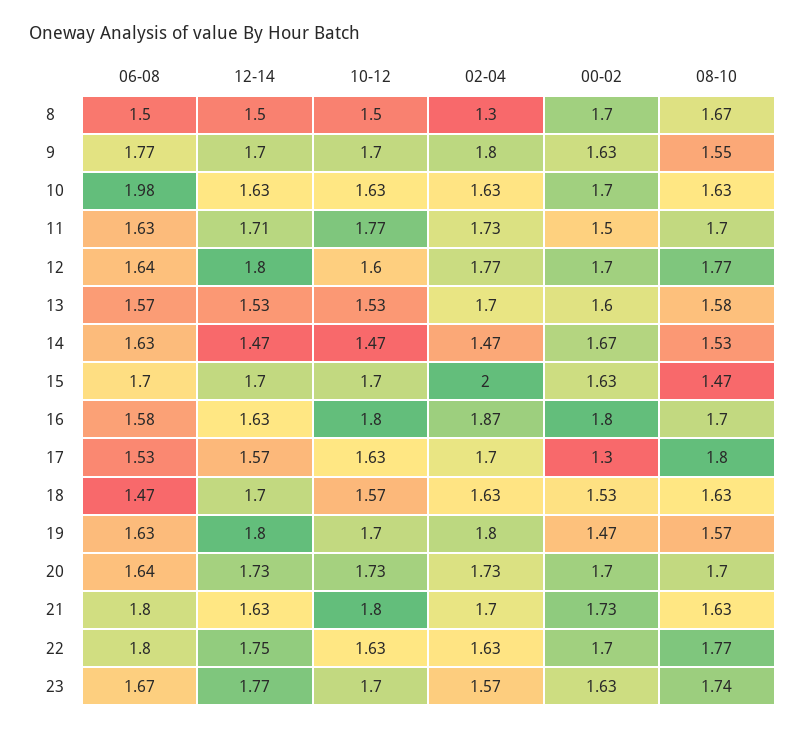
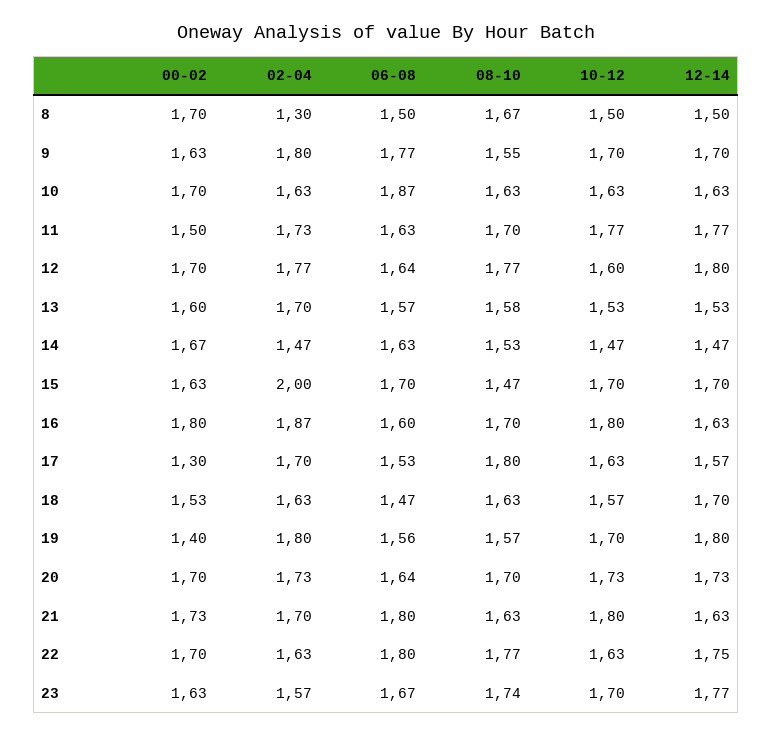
  {
    "06-08": {
      "8": 1.5,
      "9": 1.77,
-     "10": 1.98,
+     "10": 1.87,
      "11": 1.63,
      "12": 1.64,
      "13": 1.57,
      "14": 1.63,
      "15": 1.7,
-     "16": 1.58,
+     "16": 1.6,
      "17": 1.53,
      "18": 1.47,
-     "19": 1.63,
+     "19": 1.56,
      "20": 1.64,
      "21": 1.8,
      "22": 1.8,
      "23": 1.67
    },
    "12-14": {
      "8": 1.5,
      "9": 1.7,
      "10": 1.63,
-     "11": 1.71,
+     "11": 1.77,
      "12": 1.8,
      "13": 1.53,
      "14": 1.47,
      "15": 1.7,
      "16": 1.63,
      "17": 1.57,
      "18": 1.7,
      "19": 1.8,
      "20": 1.73,
      "21": 1.63,
      "22": 1.75,
      "23": 1.77
    },
    "10-12": {
      "8": 1.5,
      "9": 1.7,
      "10": 1.63,
      "11": 1.77,
      "12": 1.6,
      "13": 1.53,
      "14": 1.47,
      "15": 1.7,
      "16": 1.8,
      "17": 1.63,
      "18": 1.57,
      "19": 1.7,
      "20": 1.73,
      "21": 1.8,
      "22": 1.63,
      "23": 1.7
    },
    "02-04": {
      "8": 1.3,
      "9": 1.8,
      "10": 1.63,
      "11": 1.73,
      "12": 1.77,
      "13": 1.7,
      "14": 1.47,
      "15": 2,
      "16": 1.87,
      "17": 1.7,
      "18": 1.63,
      "19": 1.8,
      "20": 1.73,
      "21": 1.7,
      "22": 1.63,
      "23": 1.57
    },
    "00-02": {
      "8": 1.7,
      "9": 1.63,
      "10": 1.7,
      "11": 1.5,
      "12": 1.7,
      "13": 1.6,
      "14": 1.67,
      "15": 1.63,
      "16": 1.8,
      "17": 1.3,
      "18": 1.53,
-     "19": 1.47,
+     "19": 1.4,
      "20": 1.7,
      "21": 1.73,
      "22": 1.7,
      "23": 1.63
    },
    "08-10": {
      "8": 1.67,
      "9": 1.55,
      "10": 1.63,
      "11": 1.7,
      "12": 1.77,
      "13": 1.58,
      "14": 1.53,
      "15": 1.47,
      "16": 1.7,
      "17": 1.8,
      "18": 1.63,
      "19": 1.57,
      "20": 1.7,
      "21": 1.63,
      "22": 1.77,
      "23": 1.74
    }
  }

